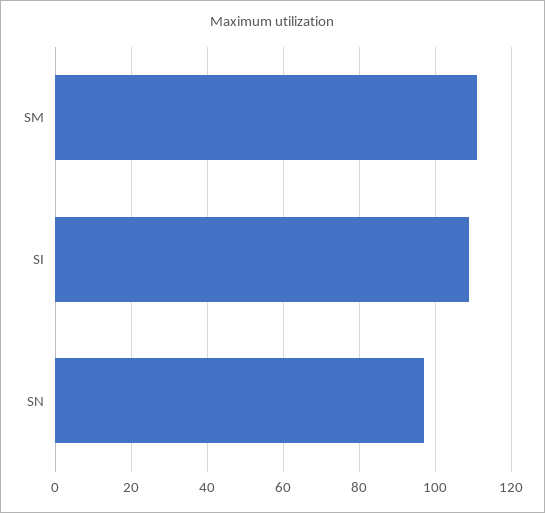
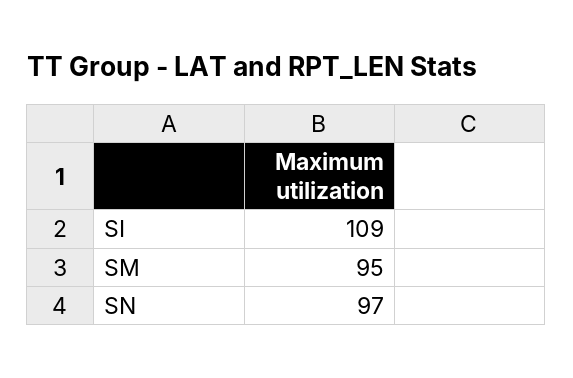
  {
-   "SM": 110,
+   "SM": 95,
    "SI": 109,
    "SN": 97
  }

